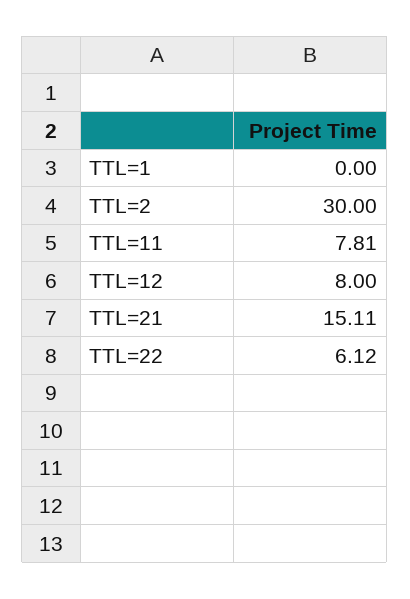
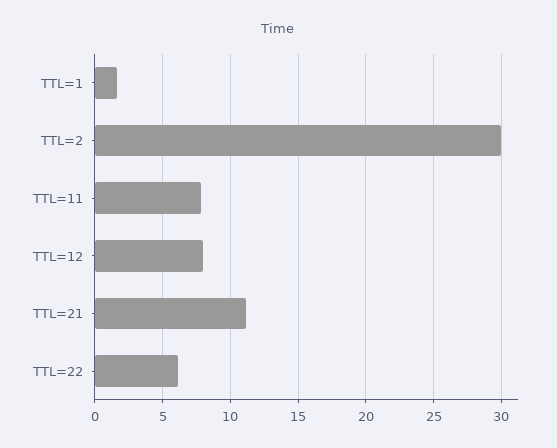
  {
-   "TTL=1": 0,
+   "TTL=1": 1.5,
    "TTL=2": 30,
    "TTL=11": 7.81,
    "TTL=12": 8,
-   "TTL=21": 15.11,
+   "TTL=21": 11,
    "TTL=22": 6.12
  }

